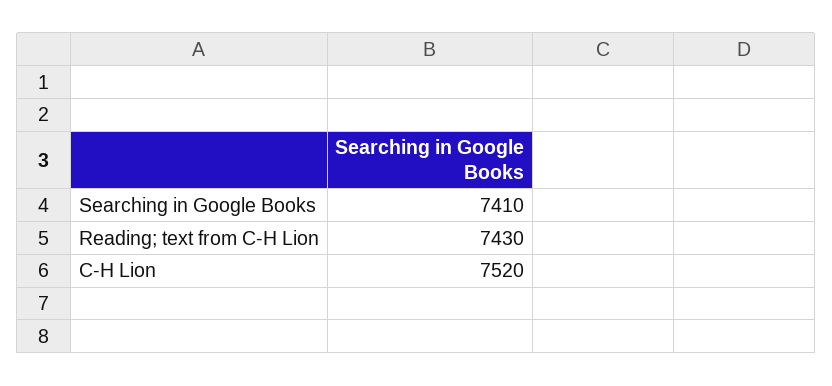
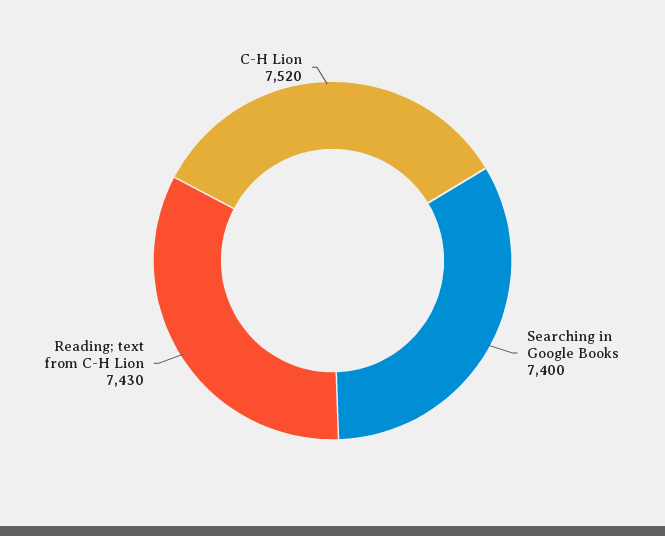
  {
-   "Searching in Google Books": 7410,
+   "Searching in Google Books": 7400,
    "Reading; text from C-H Lion": 7430,
    "C-H Lion": 7520
  }

